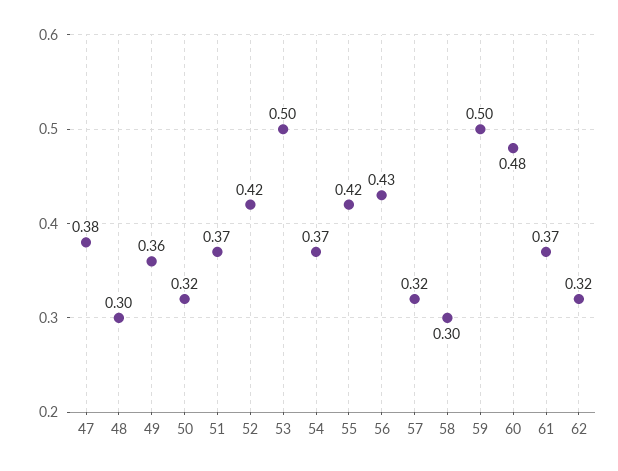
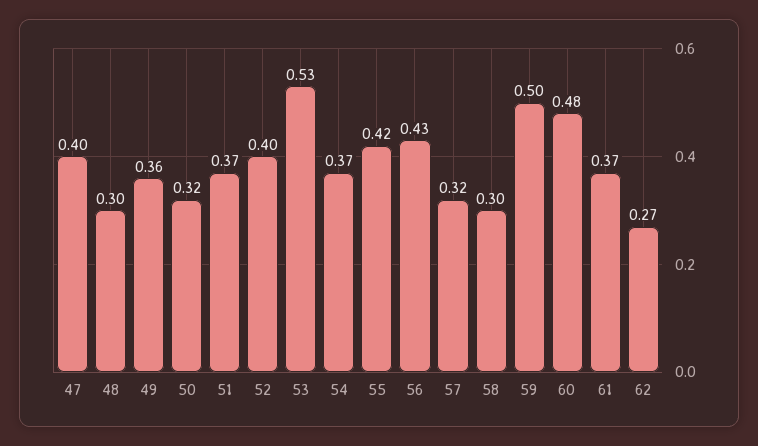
  {
-   "47": 0.38,
+   "47": 0.4,
    "48": 0.3,
    "49": 0.36,
    "50": 0.32,
    "51": 0.37,
-   "52": 0.42,
+   "52": 0.4,
-   "53": 0.5,
+   "53": 0.53,
    "54": 0.37,
    "55": 0.42,
    "56": 0.43,
    "57": 0.32,
    "58": 0.3,
    "59": 0.5,
    "60": 0.48,
    "61": 0.37,
-   "62": 0.32
+   "62": 0.27
  }

